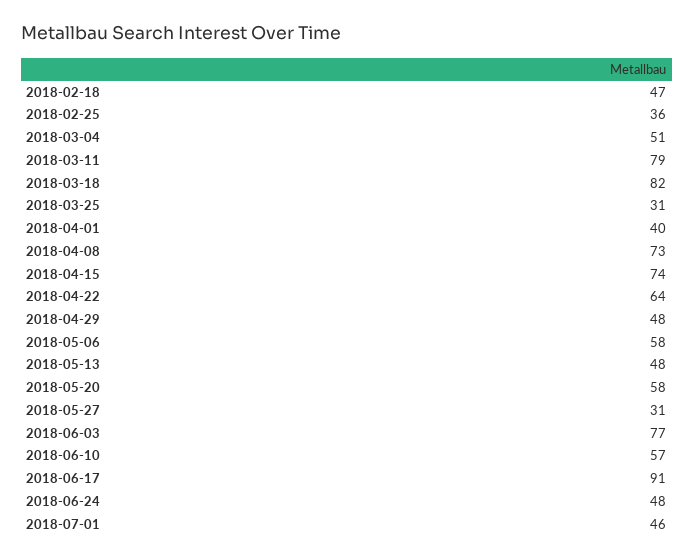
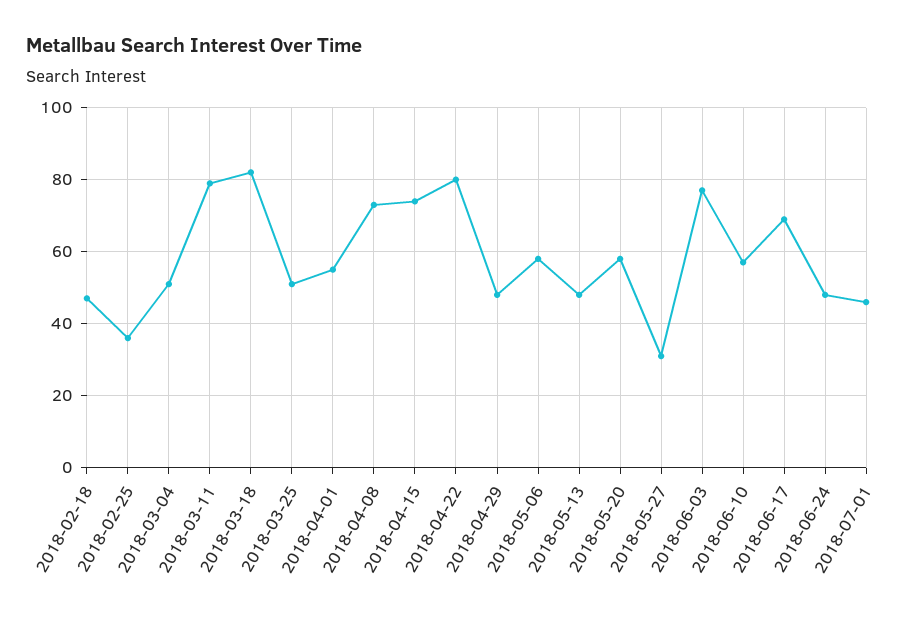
  {
    "2018-02-18": 47,
    "2018-02-25": 36,
    "2018-03-04": 51,
    "2018-03-11": 79,
    "2018-03-18": 82,
-   "2018-03-25": 31,
+   "2018-03-25": 50,
-   "2018-04-01": 40,
+   "2018-04-01": 55,
    "2018-04-08": 73,
    "2018-04-15": 74,
-   "2018-04-22": 64,
+   "2018-04-22": 80,
    "2018-04-29": 48,
    "2018-05-06": 58,
    "2018-05-13": 48,
    "2018-05-20": 58,
    "2018-05-27": 31,
    "2018-06-03": 77,
    "2018-06-10": 57,
-   "2018-06-17": 91,
+   "2018-06-17": 70,
    "2018-06-24": 48,
    "2018-07-01": 46
  }

